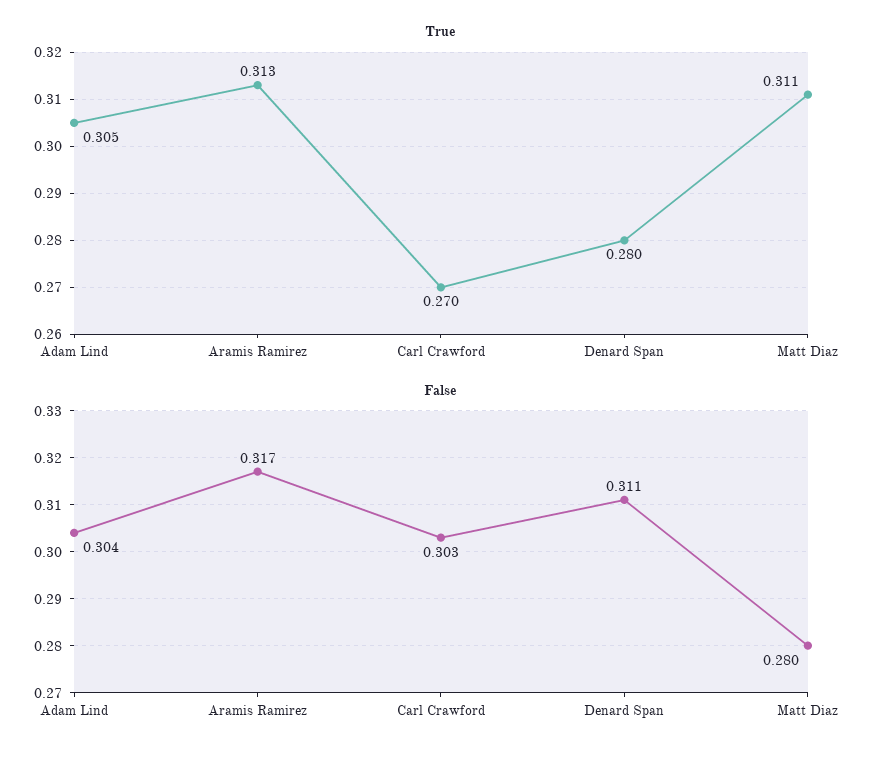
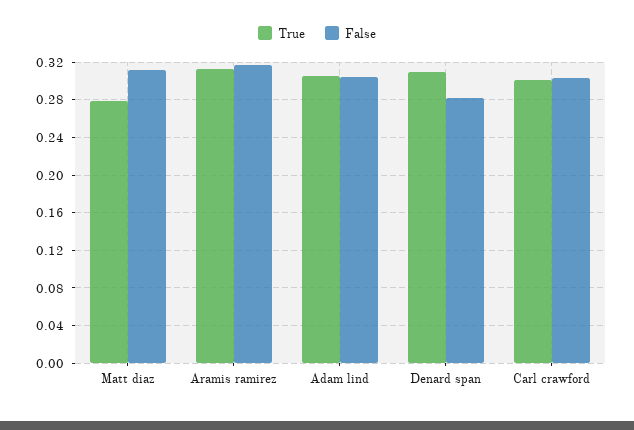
  {
    "True": {
      "Adam Lind": 0.305,
      "Aramis Ramirez": 0.313,
-     "Carl Crawford": 0.27,
+     "Carl Crawford": 0.3,
-     "Denard Span": 0.28,
+     "Denard Span": 0.31,
-     "Matt Diaz": 0.311
+     "Matt Diaz": 0.28
    },
    "False": {
      "Adam Lind": 0.304,
      "Aramis Ramirez": 0.317,
      "Carl Crawford": 0.303,
-     "Denard Span": 0.311,
+     "Denard Span": 0.28,
-     "Matt Diaz": 0.28
+     "Matt Diaz": 0.31
    }
  }

